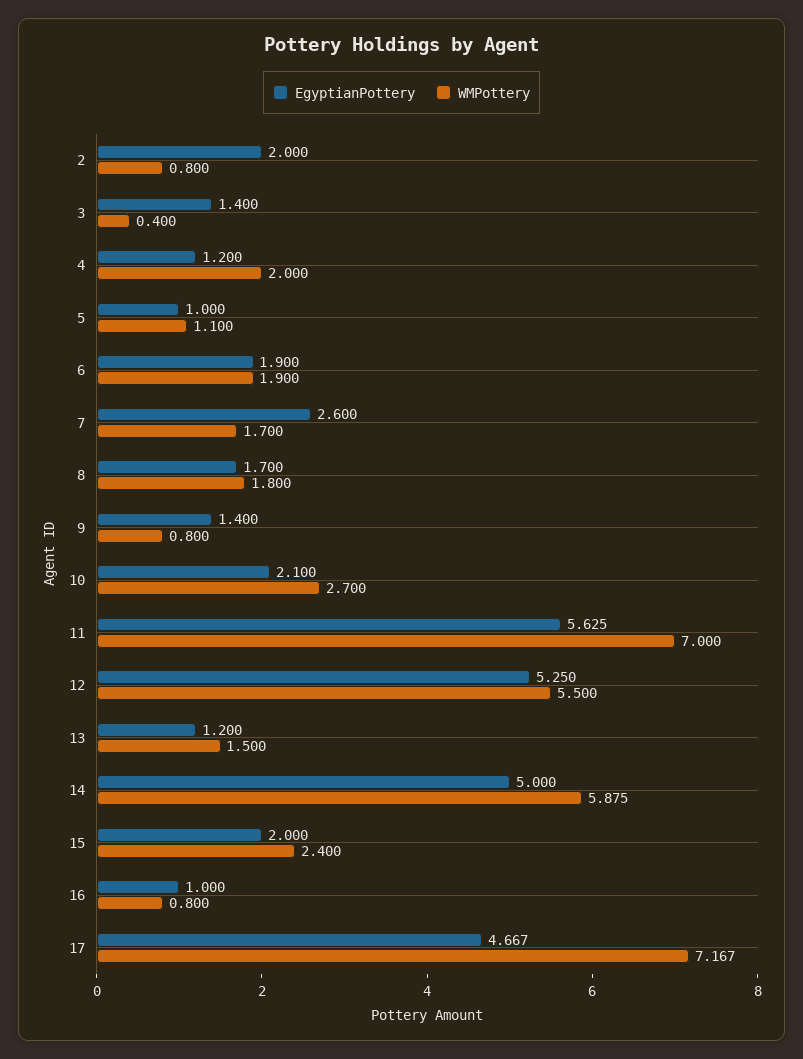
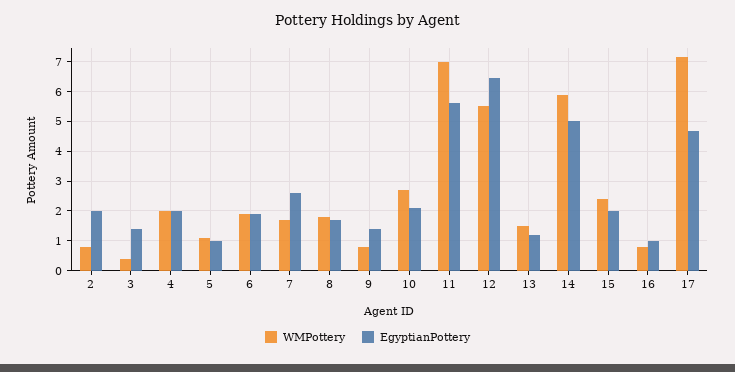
  {
    "EgyptianPottery": {
      "2": 2,
      "3": 1.4,
-     "4": 1.2,
+     "4": 2,
      "5": 1,
      "6": 1.9,
      "7": 2.6,
      "8": 1.7,
      "9": 1.4,
      "10": 2.1,
      "11": 5.625,
-     "12": 5.25,
+     "12": 6.5,
      "13": 1.2,
      "14": 5,
      "15": 2,
      "16": 1,
      "17": 4.667
    },
    "WMPottery": {
      "2": 0.8,
      "3": 0.4,
      "4": 2,
      "5": 1.1,
      "6": 1.9,
      "7": 1.7,
      "8": 1.8,
      "9": 0.8,
      "10": 2.7,
      "11": 7,
      "12": 5.5,
      "13": 1.5,
      "14": 5.875,
      "15": 2.4,
      "16": 0.8,
      "17": 7.167
    }
  }

